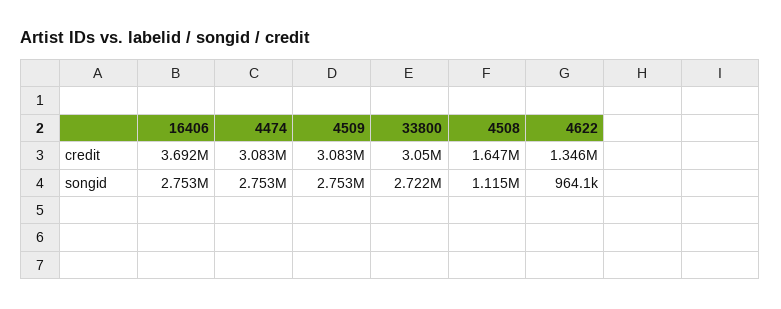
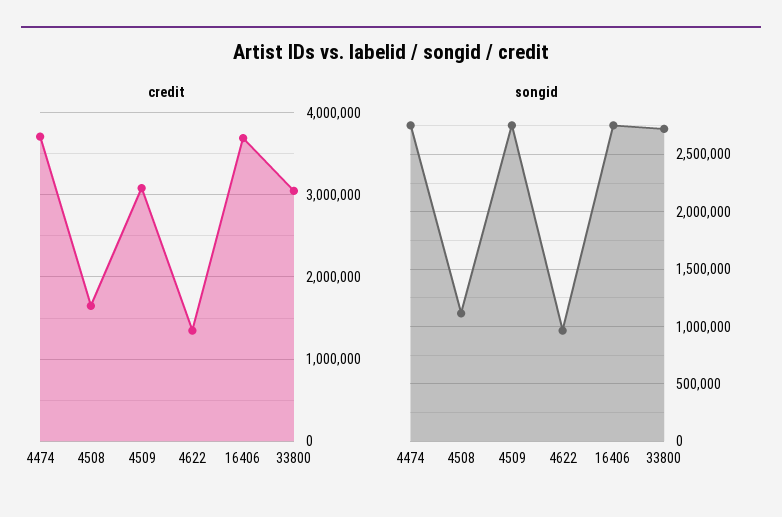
  {
    "credit": {
      "16406": 3692000,
-     "4474": 3083000,
+     "4474": 3700000,
      "4509": 3083000,
      "33800": 3050000,
      "4508": 1647000,
      "4622": 1346000
    },
    "songid": {
      "16406": 2753000,
      "4474": 2753000,
      "4509": 2753000,
      "33800": 2722000,
      "4508": 1115000,
      "4622": 964100
    }
  }

